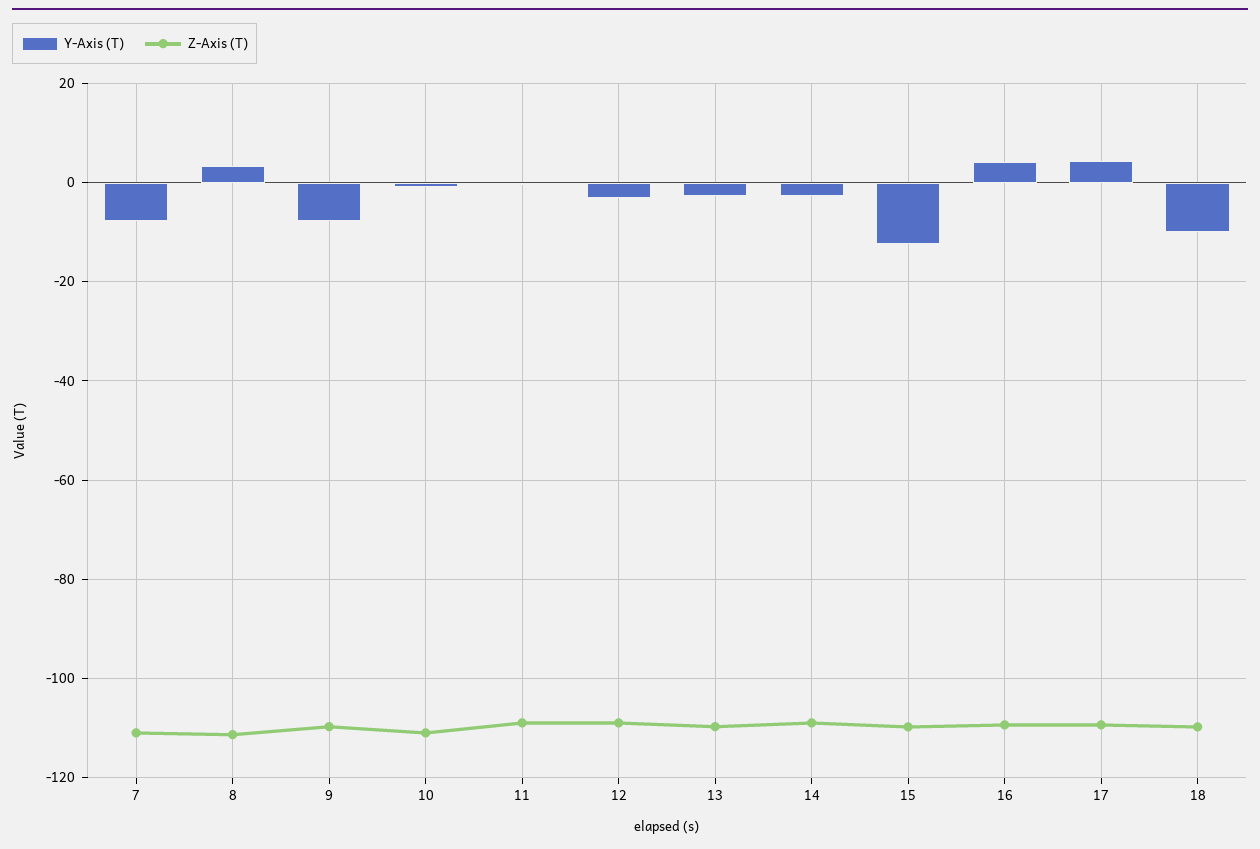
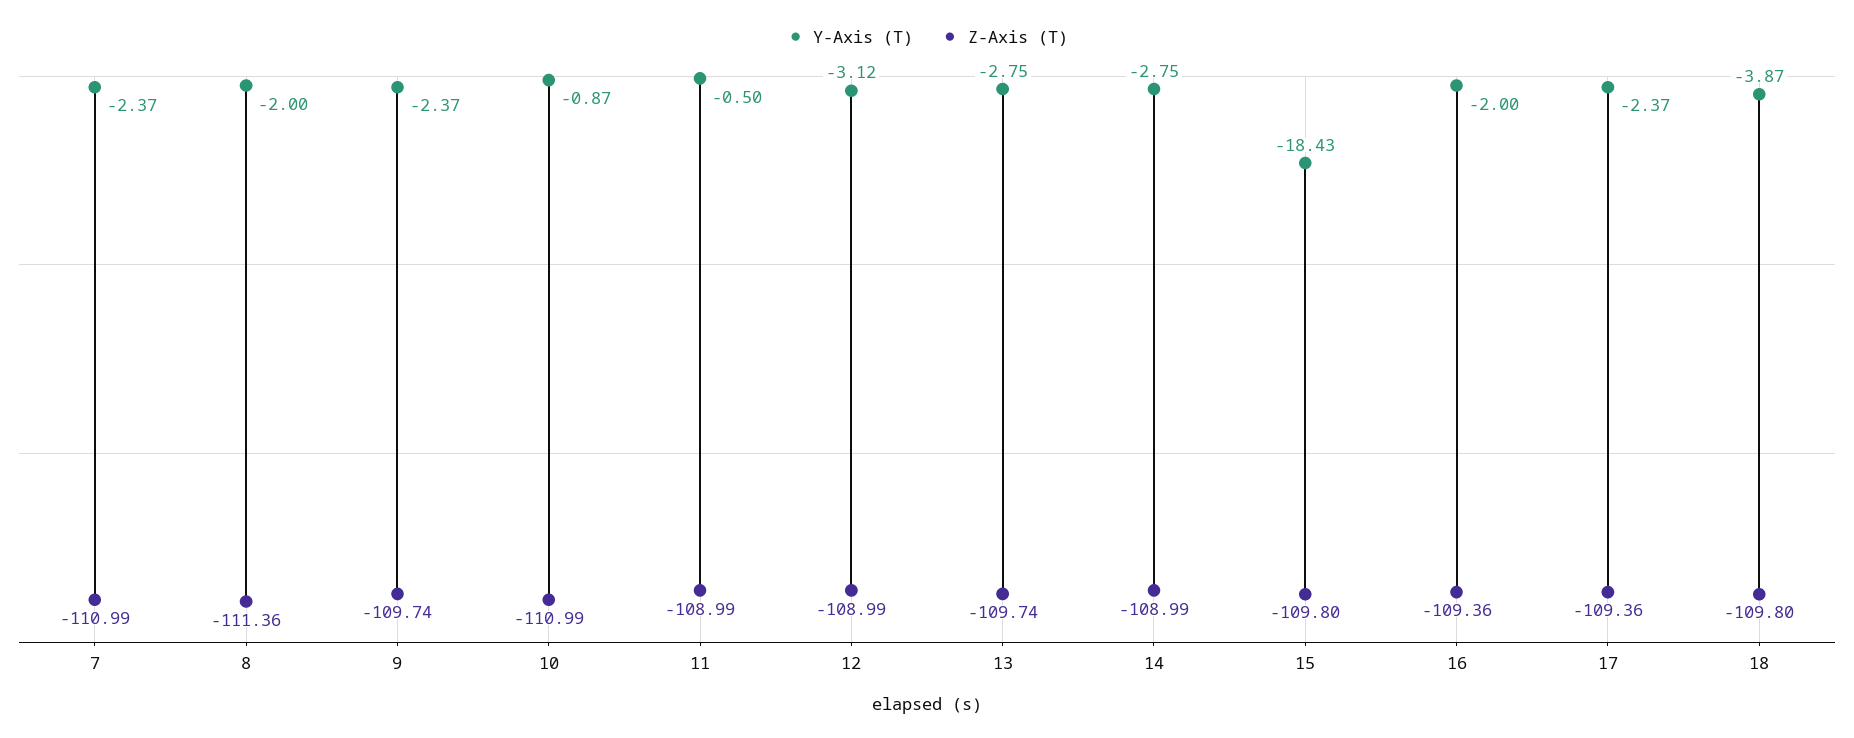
  {
    "Y-Axis (T)": {
-     "7": -8,
+     "7": -2.37,
-     "8": 4,
+     "8": -2,
-     "9": -8,
+     "9": -2.37,
      "10": -0.87,
      "11": -0.5,
      "12": -3.12,
      "13": -2.75,
      "14": -2.75,
-     "15": -12,
+     "15": -18.43,
-     "16": 4,
+     "16": -2,
-     "17": 4,
+     "17": -2.37,
-     "18": -10
+     "18": -3.87
    },
    "Z-Axis (T)": {
      "7": -110.99,
      "8": -111.36,
      "9": -109.74,
      "10": -110.99,
      "11": -108.99,
      "12": -108.99,
      "13": -109.74,
      "14": -108.99,
      "15": -109.8,
      "16": -109.36,
      "17": -109.36,
      "18": -109.8
    }
  }

